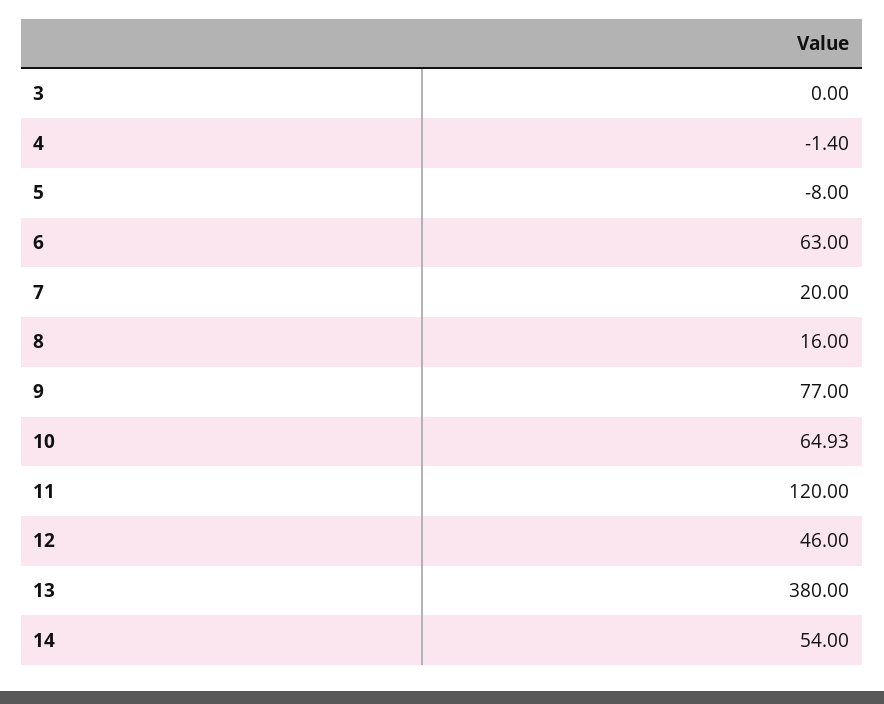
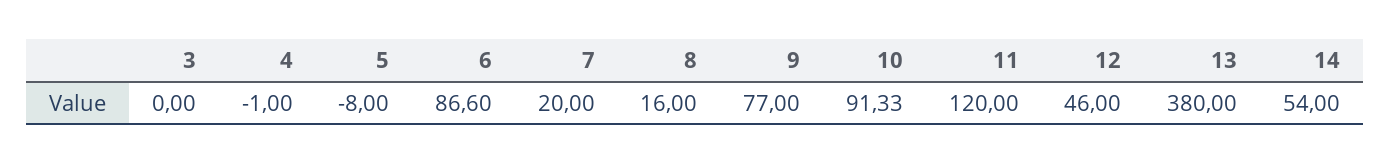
  {
    "3": 0,
-   "4": -1.4,
+   "4": -1,
    "5": -8,
-   "6": 63,
+   "6": 86.6,
    "7": 20,
    "8": 16,
    "9": 77,
-   "10": 64.93,
+   "10": 91.33,
    "11": 120,
    "12": 46,
    "13": 380,
    "14": 54
  }

